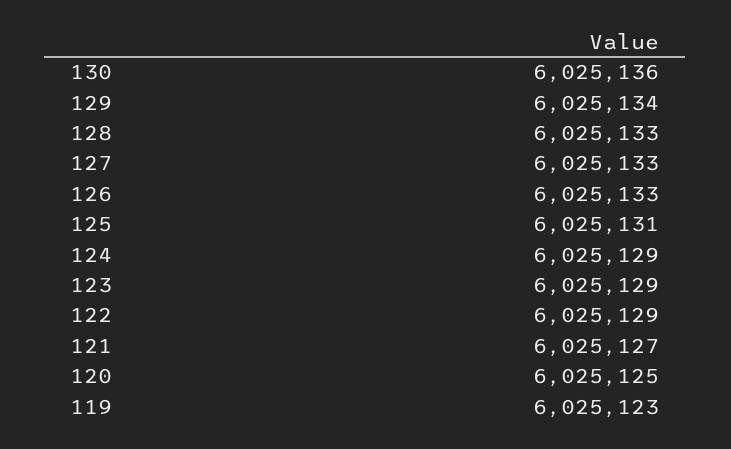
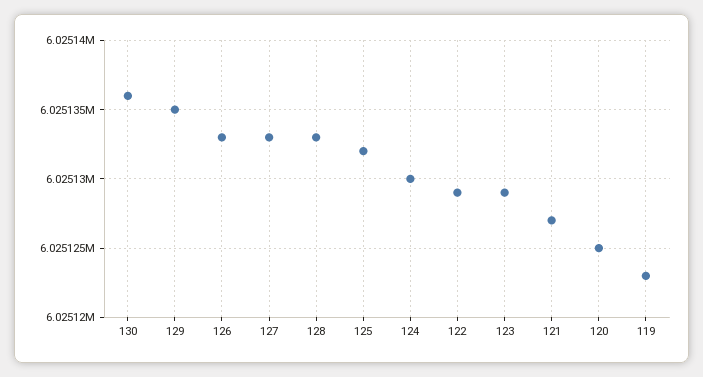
  {
    "130": 6025136,
-   "129": 6025134,
+   "129": 6025135,
    "128": 6025133,
    "127": 6025133,
    "126": 6025133,
-   "125": 6025131,
+   "125": 6025132,
-   "124": 6025129,
+   "124": 6025130,
    "123": 6025129,
    "122": 6025129,
    "121": 6025127,
    "120": 6025125,
    "119": 6025123
  }

